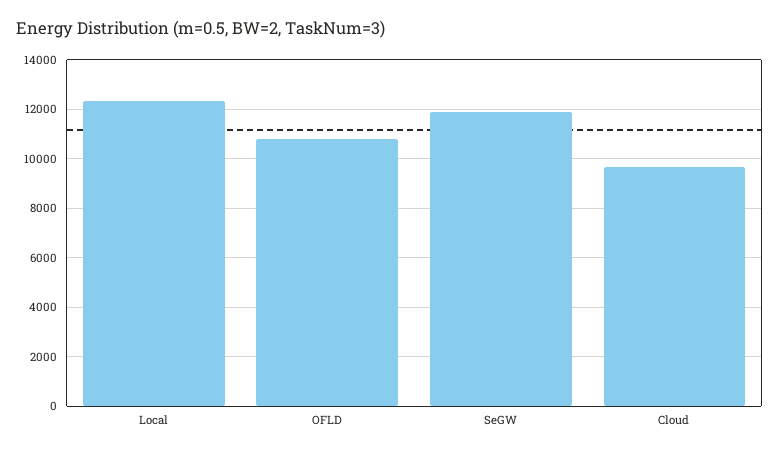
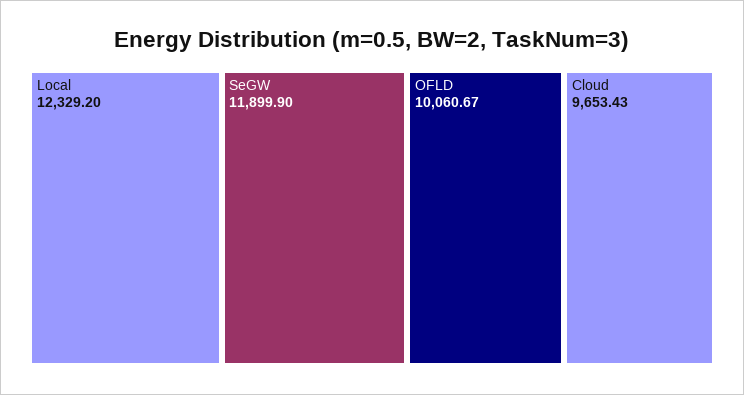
  {
    "Local": 12329.2,
-   "OFLD": 10750,
+   "OFLD": 10060.67,
    "SeGW": 11899.9,
    "Cloud": 9653.43
  }

